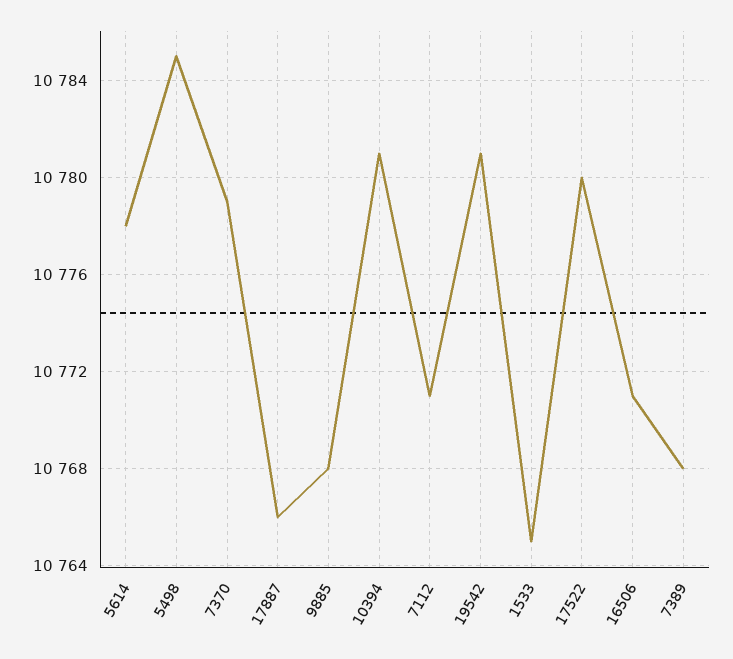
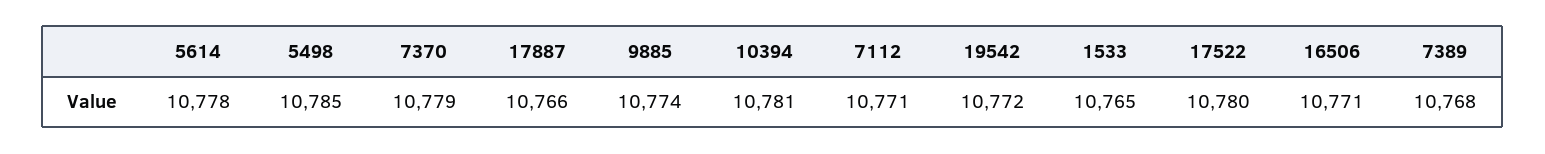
  {
    "5614": 10778,
    "5498": 10785,
    "7370": 10779,
    "17887": 10766,
-   "9885": 10768,
+   "9885": 10774,
    "10394": 10781,
    "7112": 10771,
-   "19542": 10781,
+   "19542": 10772,
    "1533": 10765,
    "17522": 10780,
    "16506": 10771,
    "7389": 10768
  }

